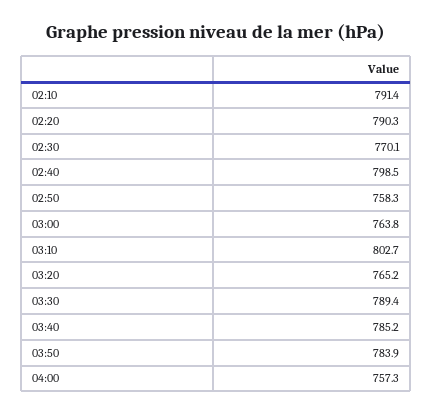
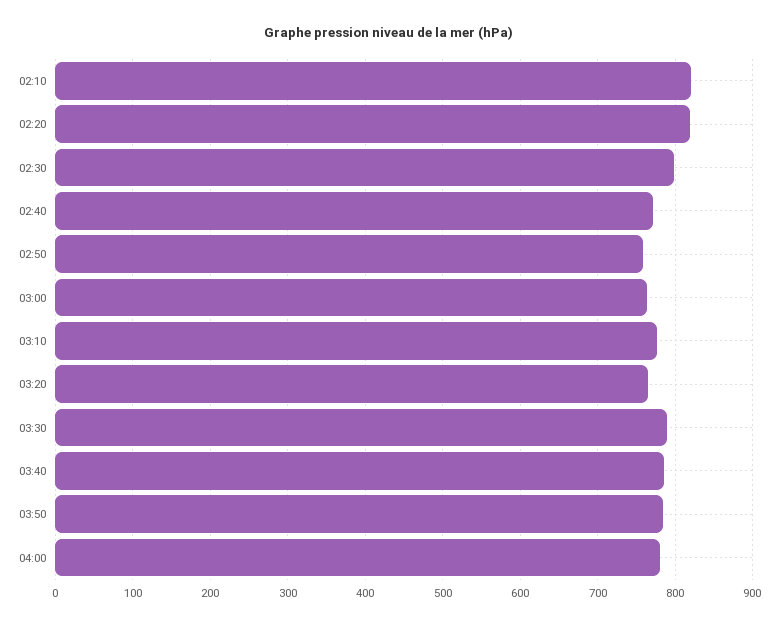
  {
-   "02:10": 791.4,
+   "02:10": 820,
-   "02:20": 790.3,
+   "02:20": 820,
-   "02:30": 770.1,
+   "02:30": 800,
-   "02:40": 798.5,
+   "02:40": 770,
    "02:50": 758.3,
    "03:00": 763.8,
-   "03:10": 802.7,
+   "03:10": 780,
    "03:20": 765.2,
    "03:30": 789.4,
    "03:40": 785.2,
    "03:50": 783.9,
-   "04:00": 757.3
+   "04:00": 780
  }

